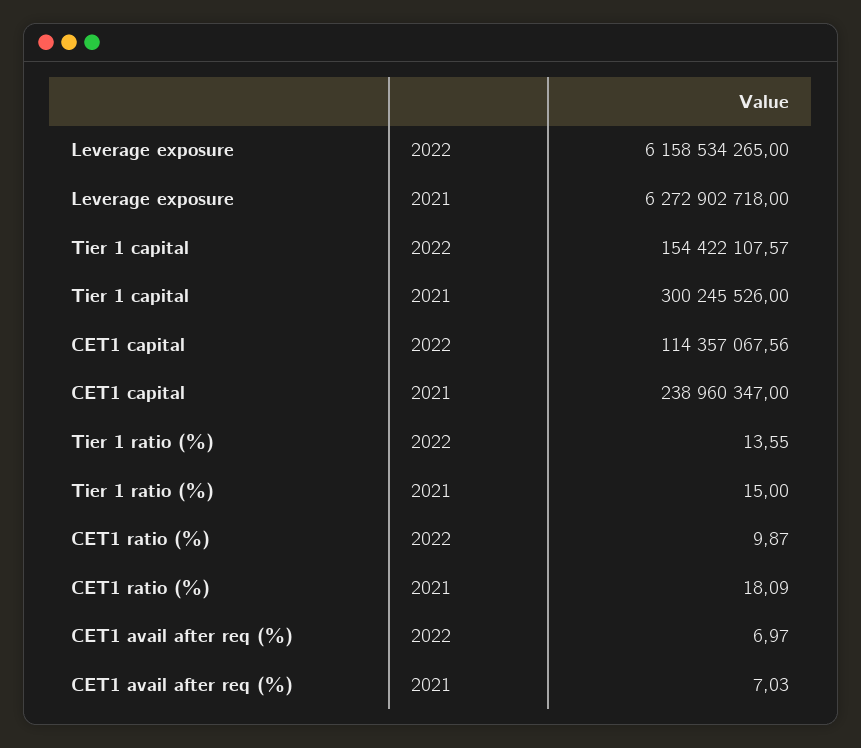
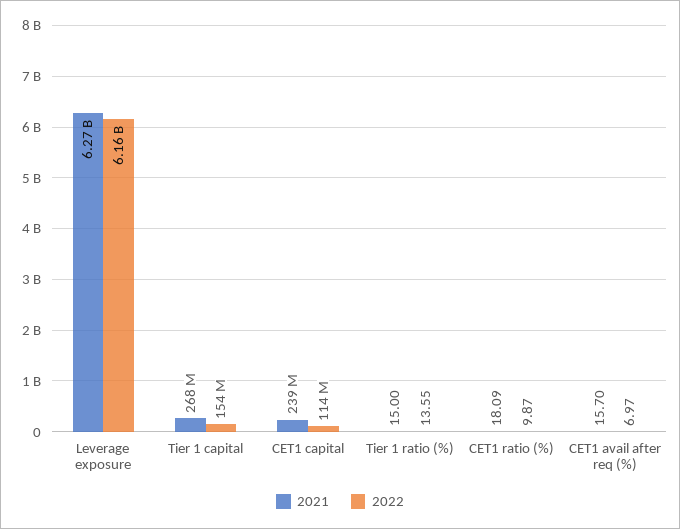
  {
    "2022": {
      "Leverage exposure": 6158534265,
      "Tier 1 capital": 154422107.57,
      "CET1 capital": 114357067.56,
      "Tier 1 ratio (%)": 13.55,
      "CET1 ratio (%)": 9.87,
      "CET1 avail after req (%)": 6.97
    },
    "2021": {
      "Leverage exposure": 6272902718,
-     "Tier 1 capital": 300245526,
+     "Tier 1 capital": 268000000,
      "CET1 capital": 238960347,
      "Tier 1 ratio (%)": 15,
      "CET1 ratio (%)": 18.09,
-     "CET1 avail after req (%)": 7.03
+     "CET1 avail after req (%)": 15.7
    }
  }

